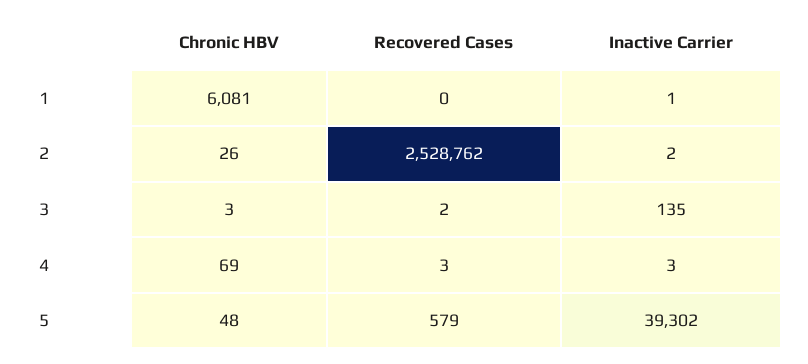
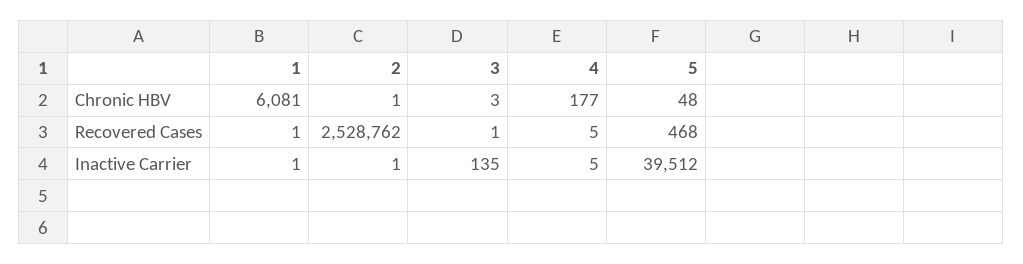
  {
    "Chronic HBV": {
      "1": 6081,
-     "2": 26,
+     "2": 1,
      "3": 3,
-     "4": 69,
+     "4": 177,
      "5": 48
    },
    "Recovered Cases": {
-     "1": 0,
+     "1": 1,
      "2": 2528762,
-     "3": 2,
+     "3": 1,
-     "4": 3,
+     "4": 5,
-     "5": 579
+     "5": 468
    },
    "Inactive Carrier": {
      "1": 1,
-     "2": 2,
+     "2": 1,
      "3": 135,
-     "4": 3,
+     "4": 5,
-     "5": 39302
+     "5": 39512
    }
  }

